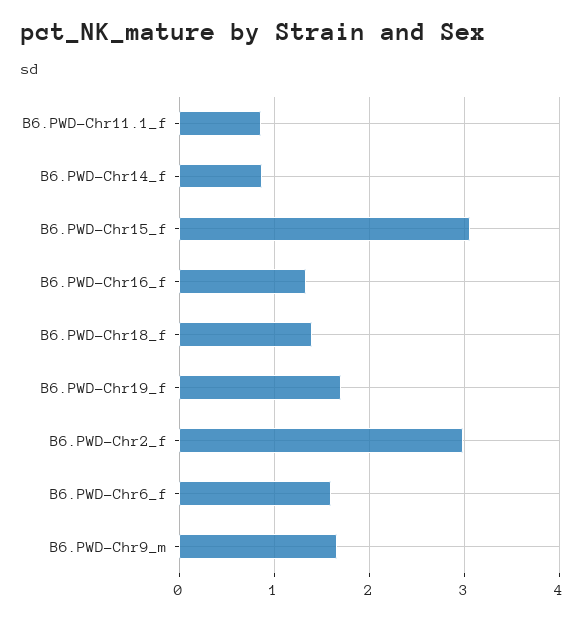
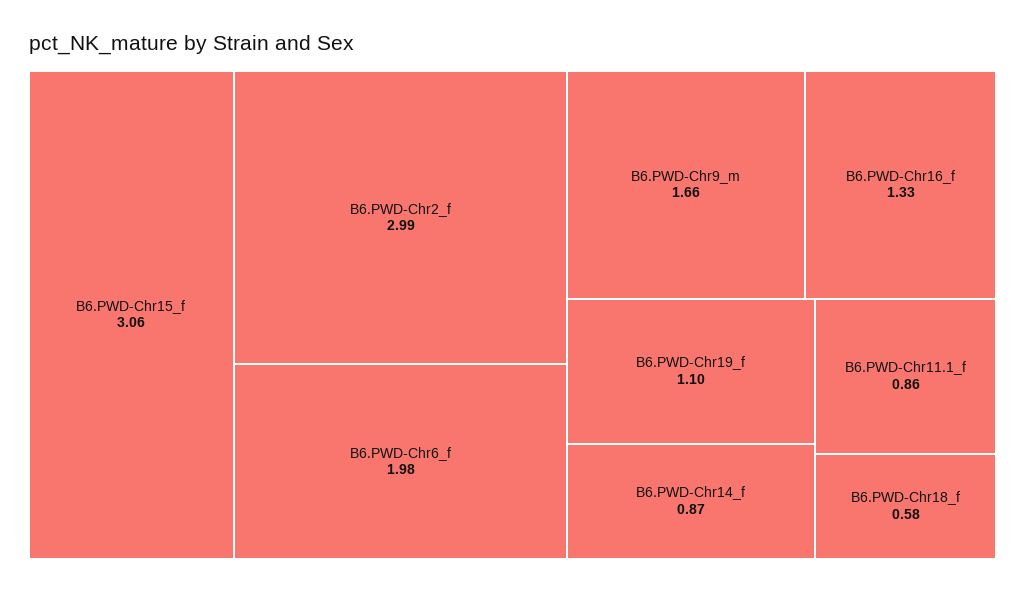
  {
    "B6.PWD-Chr11.1_f": 0.86,
    "B6.PWD-Chr14_f": 0.87,
    "B6.PWD-Chr15_f": 3.06,
    "B6.PWD-Chr16_f": 1.33,
-   "B6.PWD-Chr18_f": 1.4,
+   "B6.PWD-Chr18_f": 0.58,
-   "B6.PWD-Chr19_f": 1.7,
+   "B6.PWD-Chr19_f": 1.1,
    "B6.PWD-Chr2_f": 2.99,
-   "B6.PWD-Chr6_f": 1.6,
+   "B6.PWD-Chr6_f": 1.98,
    "B6.PWD-Chr9_m": 1.66
  }

